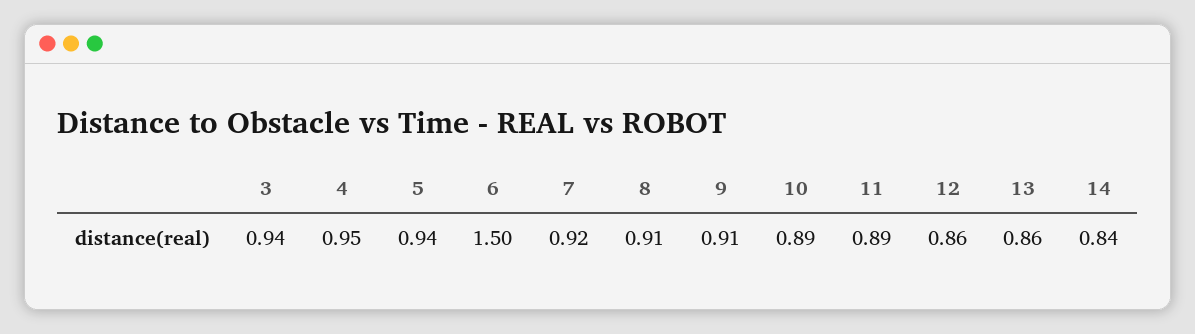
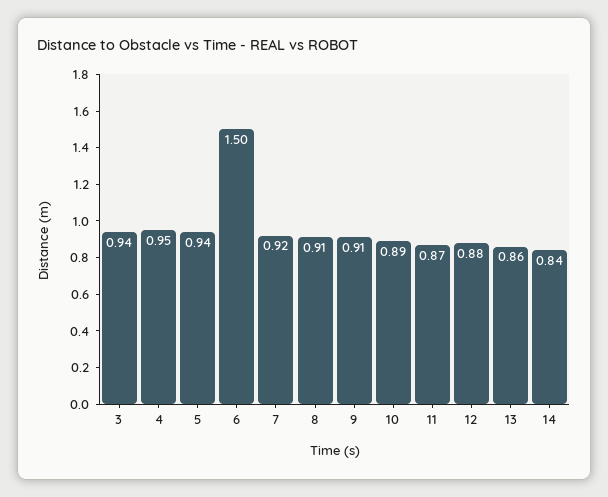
  {
    "3": 0.94,
    "4": 0.95,
    "5": 0.94,
    "6": 1.5,
    "7": 0.92,
    "8": 0.91,
    "9": 0.91,
    "10": 0.89,
-   "11": 0.89,
+   "11": 0.87,
-   "12": 0.86,
+   "12": 0.88,
    "13": 0.86,
    "14": 0.84
  }

